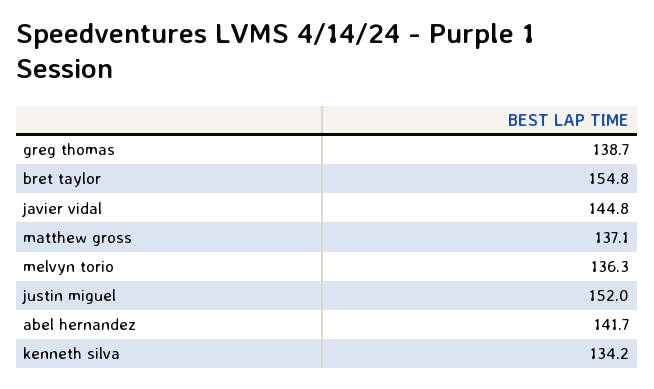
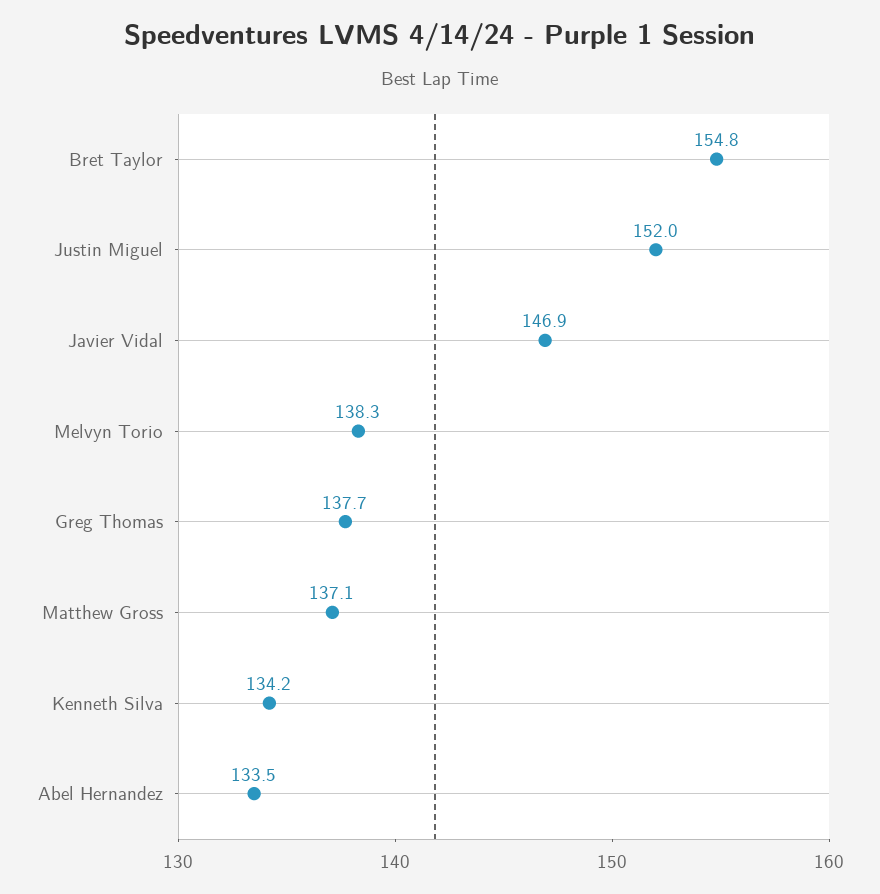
  {
-   "greg thomas": 138.7,
+   "greg thomas": 137.7,
    "bret taylor": 154.8,
-   "javier vidal": 144.8,
+   "javier vidal": 146.9,
    "matthew gross": 137.1,
-   "melvyn torio": 136.3,
+   "melvyn torio": 138.3,
    "justin miguel": 152,
-   "abel hernandez": 141.7,
+   "abel hernandez": 133.5,
    "kenneth silva": 134.2
  }

